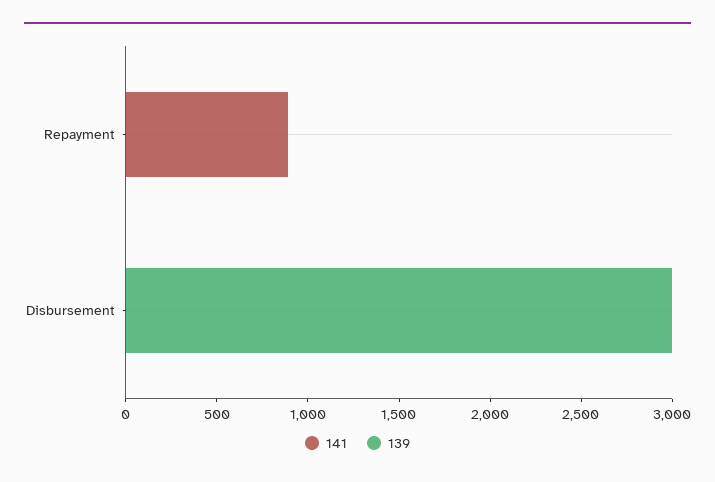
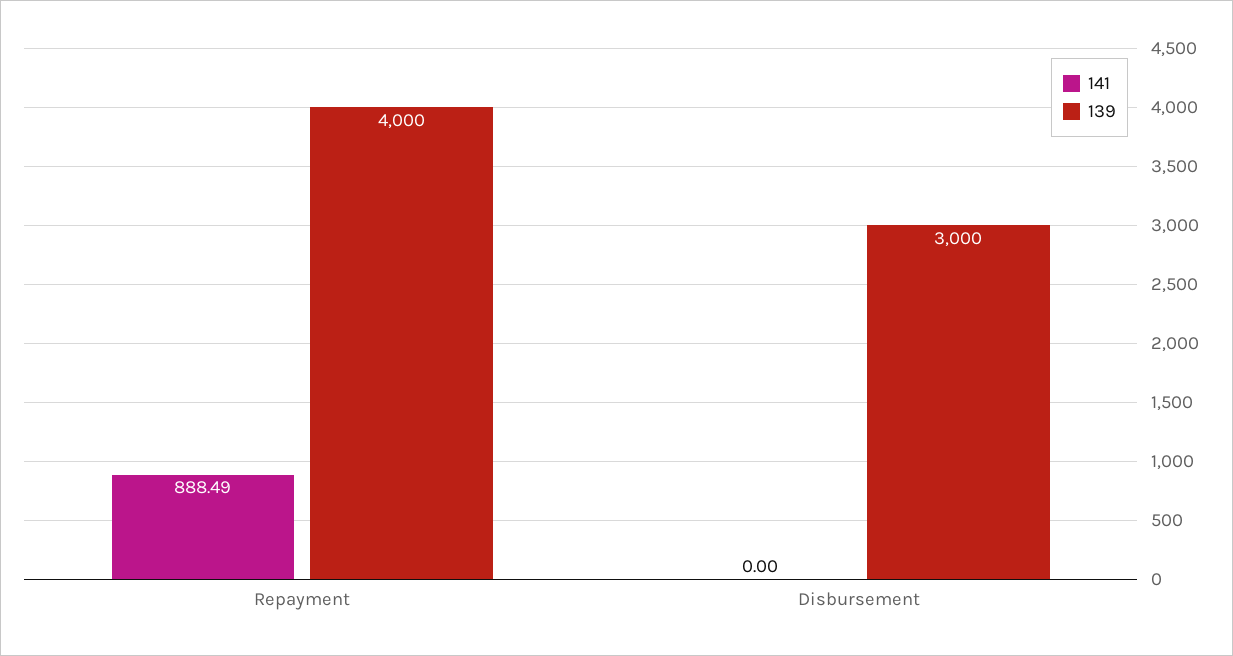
  {
    "141": {
      "Repayment": 888.49,
      "Disbursement": 0
    },
    "139": {
-     "Repayment": 0,
+     "Repayment": 4000,
      "Disbursement": 3000
    }
  }

